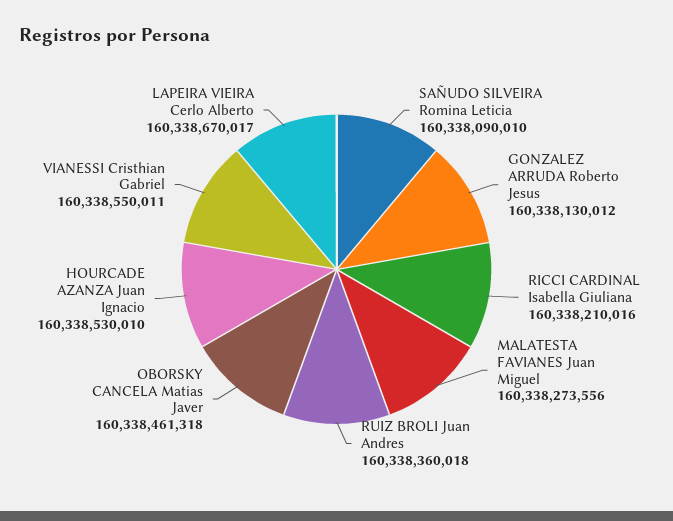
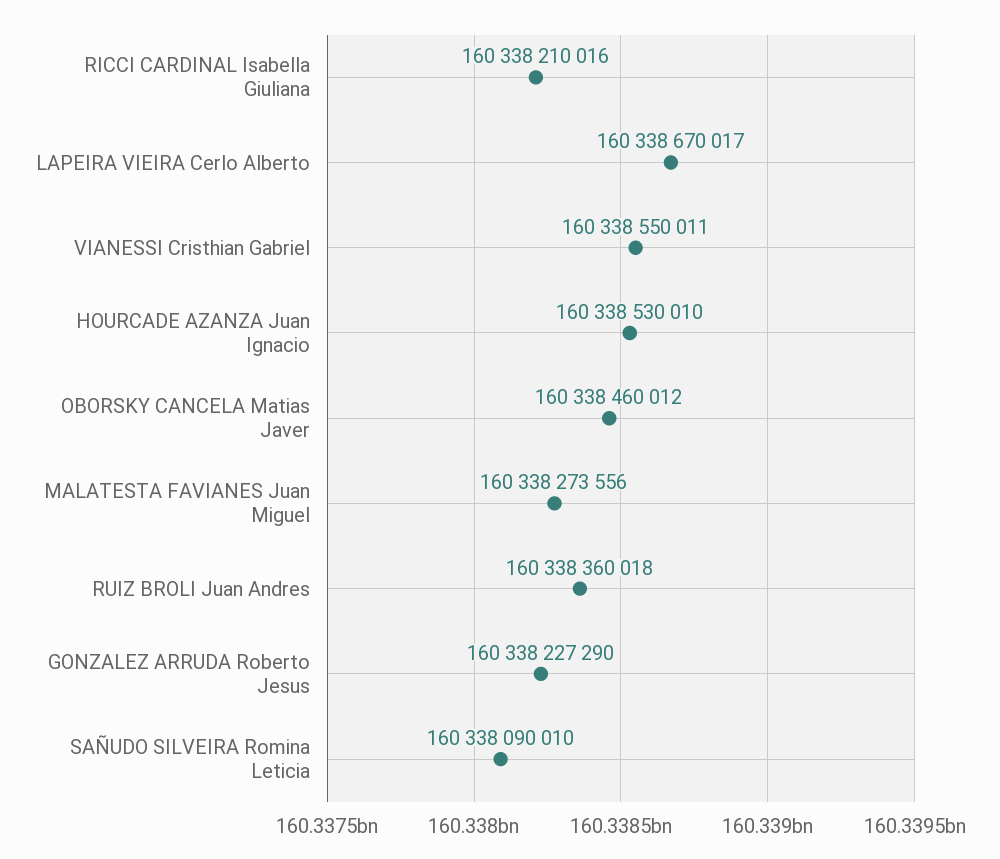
  {
    "SAÑUDO SILVEIRA Romina Leticia": 160338090010,
-   "GONZALEZ ARRUDA Roberto Jesus": 160338130012,
+   "GONZALEZ ARRUDA Roberto Jesus": 160338227290,
    "RICCI CARDINAL Isabella Giuliana": 160338210016,
    "MALATESTA FAVIANES Juan Miguel": 160338273556,
    "RUIZ BROLI Juan Andres": 160338360018,
-   "OBORSKY CANCELA Matias Javer": 160338461318,
+   "OBORSKY CANCELA Matias Javer": 160338460012,
    "HOURCADE AZANZA Juan Ignacio": 160338530010,
    "VIANESSI Cristhian Gabriel": 160338550011,
    "LAPEIRA VIEIRA Cerlo Alberto": 160338670017
  }

